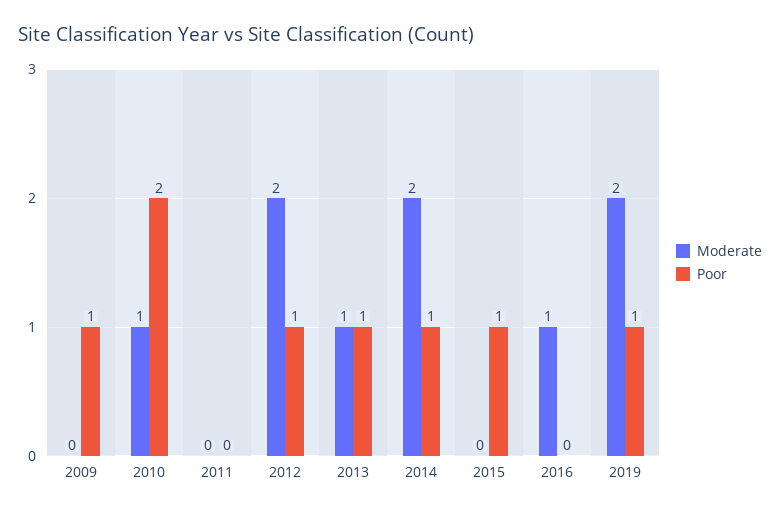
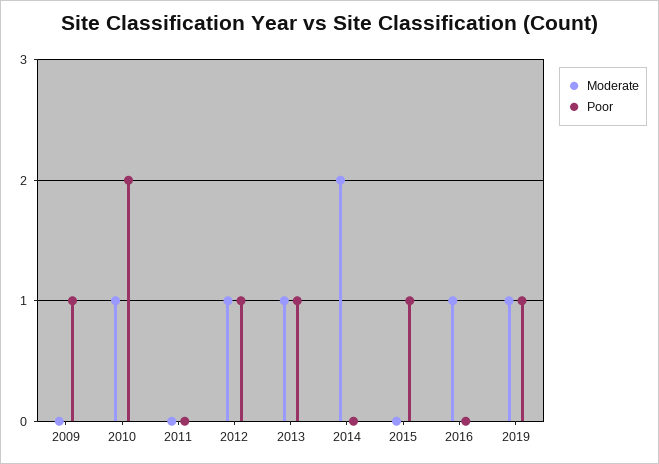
  {
    "Moderate": {
      "2009": 0,
      "2010": 1,
      "2011": 0,
-     "2012": 2,
+     "2012": 1,
      "2013": 1,
      "2014": 2,
      "2015": 0,
      "2016": 1,
-     "2019": 2
+     "2019": 1
    },
    "Poor": {
      "2009": 1,
      "2010": 2,
      "2011": 0,
      "2012": 1,
      "2013": 1,
-     "2014": 1,
+     "2014": 0,
      "2015": 1,
      "2016": 0,
      "2019": 1
    }
  }

